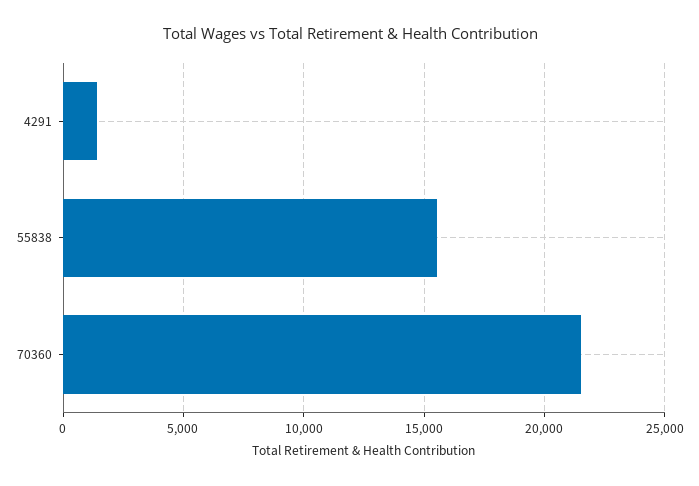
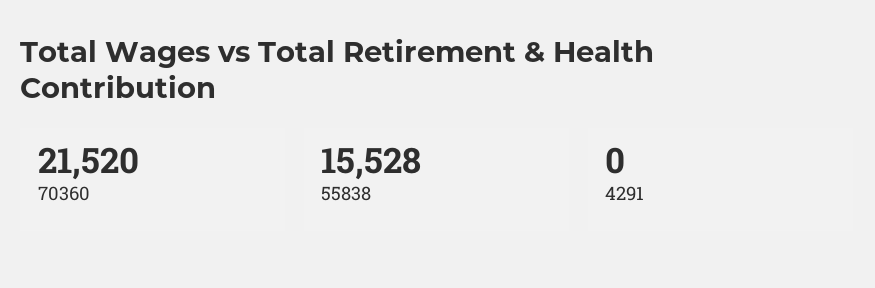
  {
-   "4291": 1500,
+   "4291": 0,
    "55838": 15528,
    "70360": 21520
  }

